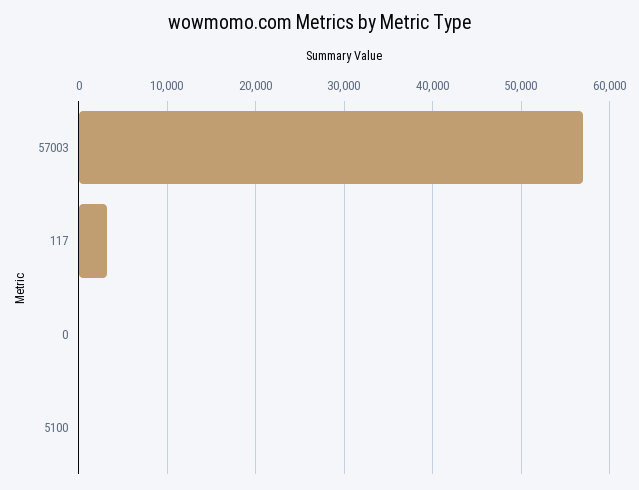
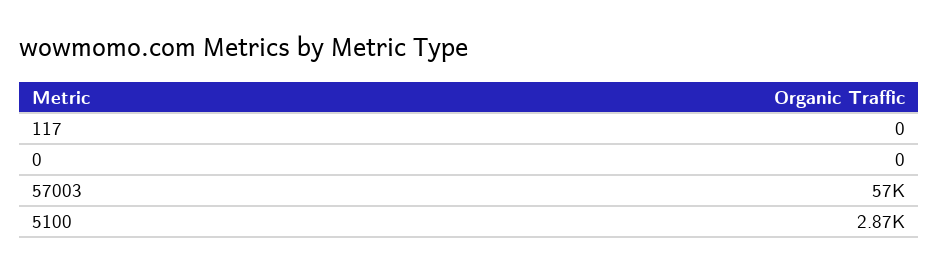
  {
    "57003": 57000,
-   "117": 3000,
+   "117": 0,
    "0": 0,
-   "5100": 0
+   "5100": 2870
  }

